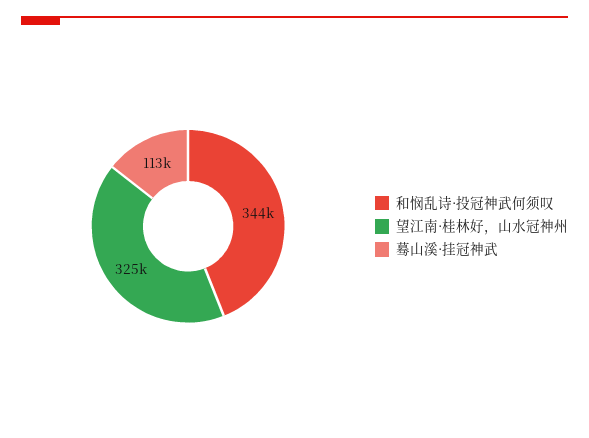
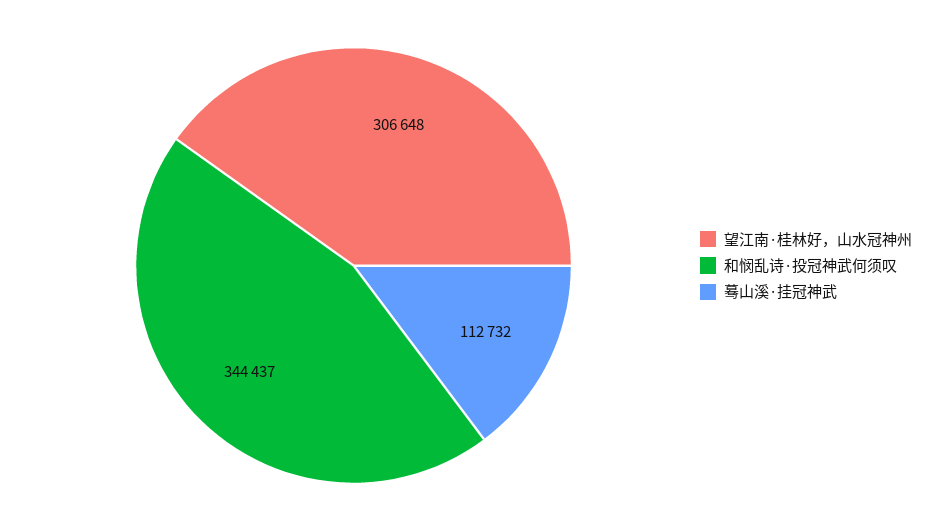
  {
    "和悯乱诗·投冠神武何须叹": 344437,
-   "望江南·桂林好，山水冠神州": 325000,
+   "望江南·桂林好，山水冠神州": 306648,
    "蓦山溪·挂冠神武": 112732
  }

